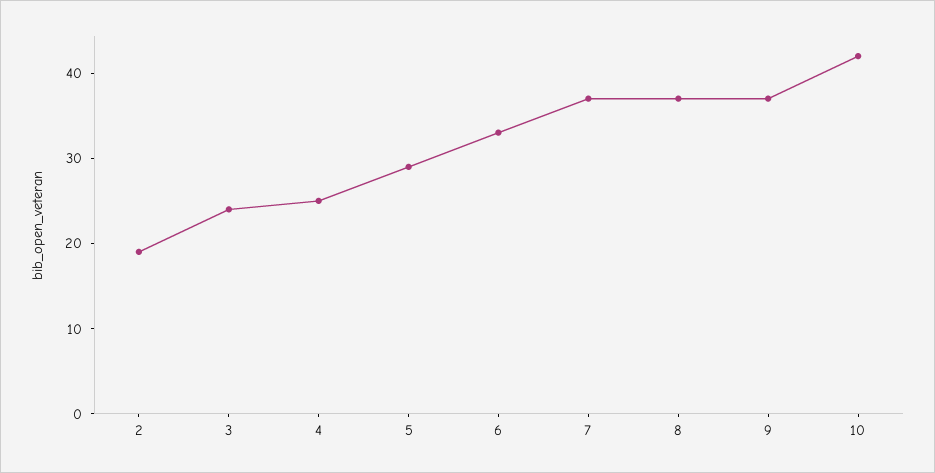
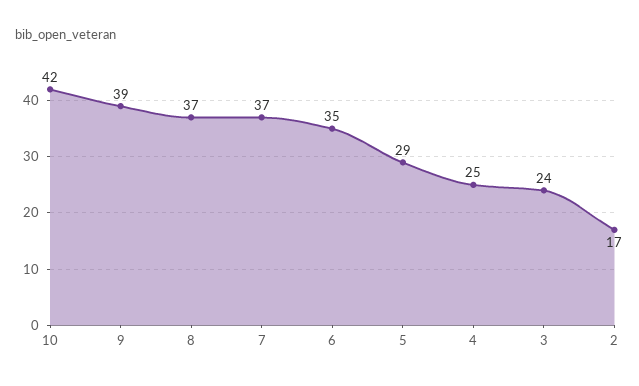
  {
-   "2": 19,
+   "2": 17,
    "3": 24,
    "4": 25,
    "5": 29,
-   "6": 33,
+   "6": 35,
    "7": 37,
    "8": 37,
-   "9": 37,
+   "9": 39,
    "10": 42
  }

